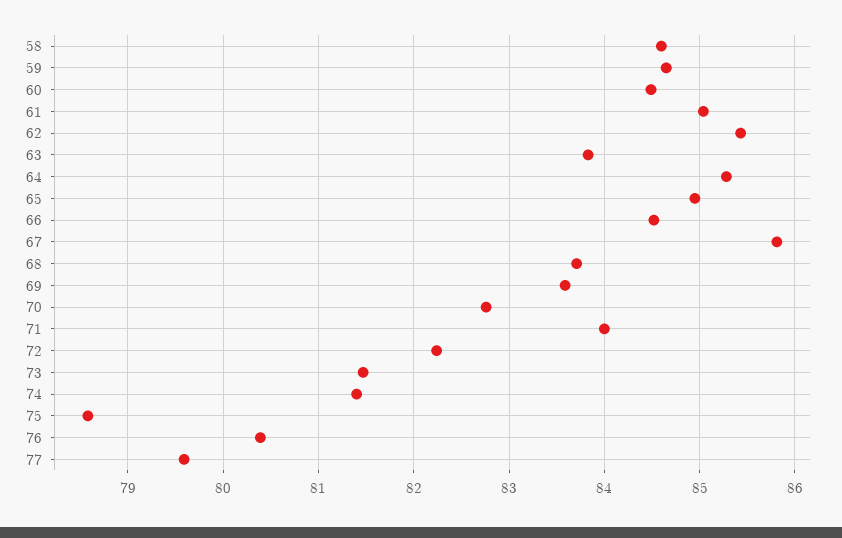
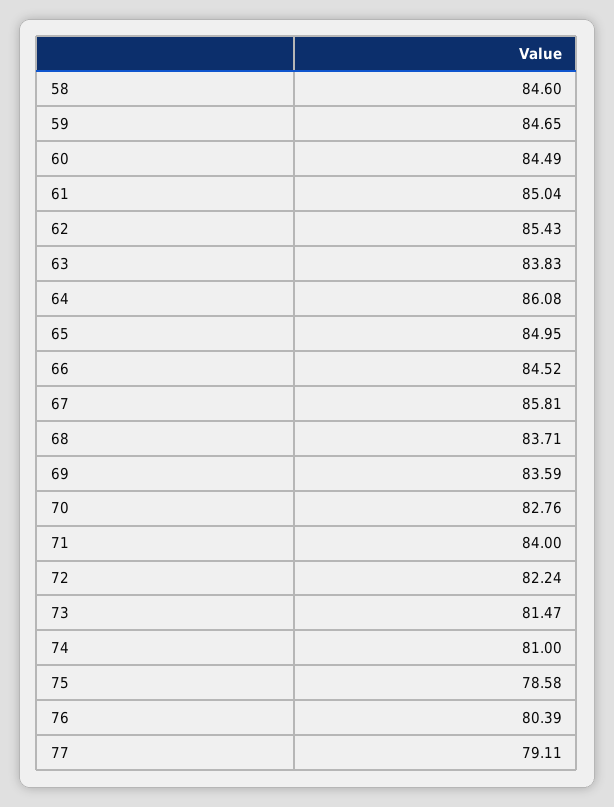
  {
    "58": 84.6,
    "59": 84.65,
    "60": 84.49,
    "61": 85.04,
    "62": 85.43,
    "63": 83.83,
-   "64": 85.3,
+   "64": 86.08,
    "65": 84.95,
    "66": 84.52,
    "67": 85.81,
    "68": 83.71,
    "69": 83.59,
    "70": 82.76,
    "71": 84,
    "72": 82.24,
    "73": 81.47,
-   "74": 81.4,
+   "74": 81,
    "75": 78.58,
    "76": 80.39,
-   "77": 79.6
+   "77": 79.11
  }

